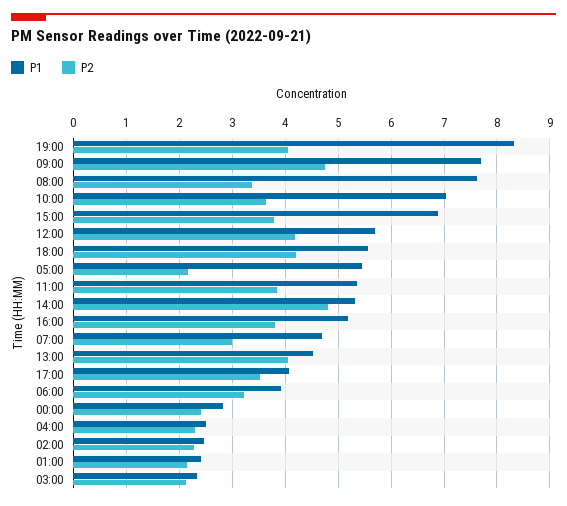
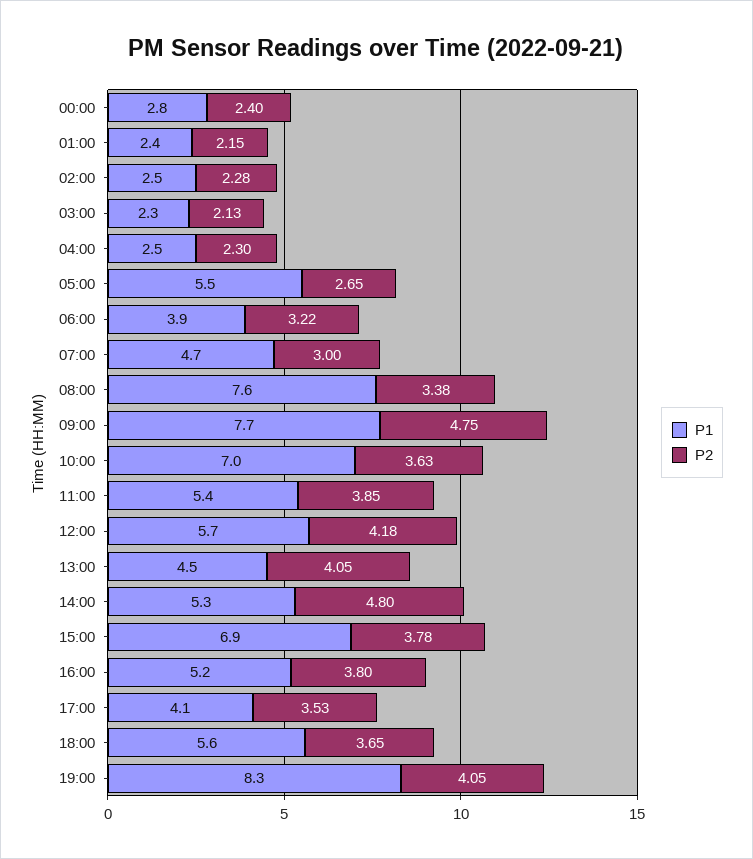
  {
    "P1": {
      "19:00": 8.3,
      "09:00": 7.7,
      "08:00": 7.6,
      "10:00": 7,
      "15:00": 6.9,
      "12:00": 5.7,
      "18:00": 5.6,
      "05:00": 5.5,
      "11:00": 5.4,
      "14:00": 5.3,
      "16:00": 5.2,
      "07:00": 4.7,
      "13:00": 4.5,
      "17:00": 4.1,
      "06:00": 3.9,
      "00:00": 2.8,
      "04:00": 2.5,
      "02:00": 2.5,
      "01:00": 2.4,
      "03:00": 2.3
    },
    "P2": {
      "19:00": 4.05,
      "09:00": 4.75,
      "08:00": 3.38,
      "10:00": 3.63,
      "15:00": 3.78,
      "12:00": 4.18,
-     "18:00": 4.2,
+     "18:00": 3.65,
-     "05:00": 2.2,
+     "05:00": 2.65,
      "11:00": 3.85,
      "14:00": 4.8,
      "16:00": 3.8,
      "07:00": 3,
      "13:00": 4.05,
      "17:00": 3.53,
      "06:00": 3.22,
      "00:00": 2.4,
      "04:00": 2.3,
      "02:00": 2.28,
      "01:00": 2.15,
      "03:00": 2.13
    }
  }

